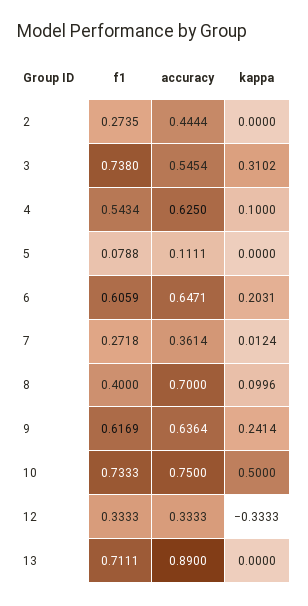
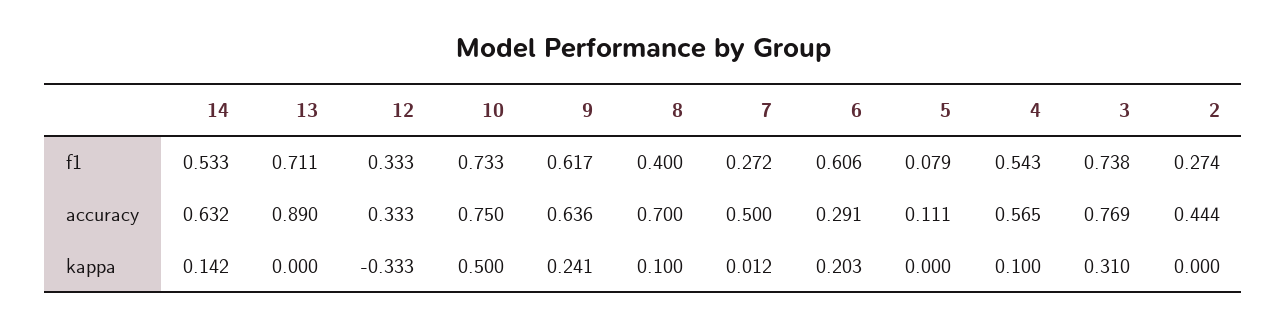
  {
    "f1": {
      "2": 0.2735,
      "3": 0.738,
      "4": 0.5434,
      "5": 0.0788,
      "6": 0.6059,
      "7": 0.2718,
      "8": 0.4,
      "9": 0.6169,
      "10": 0.7333,
      "12": 0.3333,
-     "13": 0.7111
+     "13": 0.7111,
+     "14": 0.533
    },
    "accuracy": {
      "2": 0.4444,
-     "3": 0.5454,
+     "3": 0.769,
-     "4": 0.625,
+     "4": 0.565,
      "5": 0.1111,
-     "6": 0.6471,
+     "6": 0.291,
-     "7": 0.3614,
+     "7": 0.5,
      "8": 0.7,
      "9": 0.6364,
      "10": 0.75,
      "12": 0.3333,
-     "13": 0.89
+     "13": 0.89,
+     "14": 0.632
    },
    "kappa": {
      "2": 0,
      "3": 0.3102,
      "4": 0.1,
      "5": 0,
      "6": 0.2031,
      "7": 0.0124,
      "8": 0.0996,
      "9": 0.2414,
      "10": 0.5,
      "12": -0.3333,
-     "13": 0
+     "13": 0,
+     "14": 0.142
    }
  }

